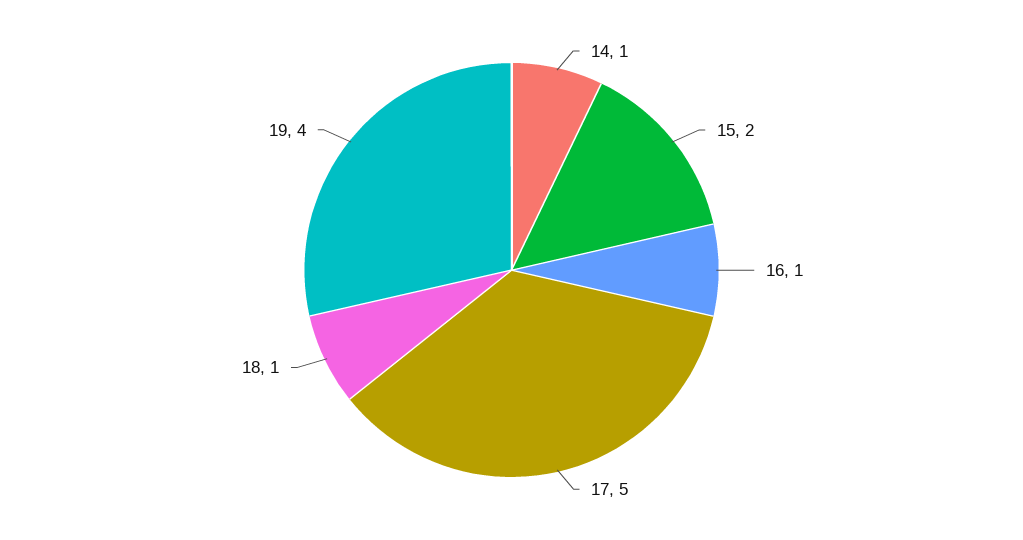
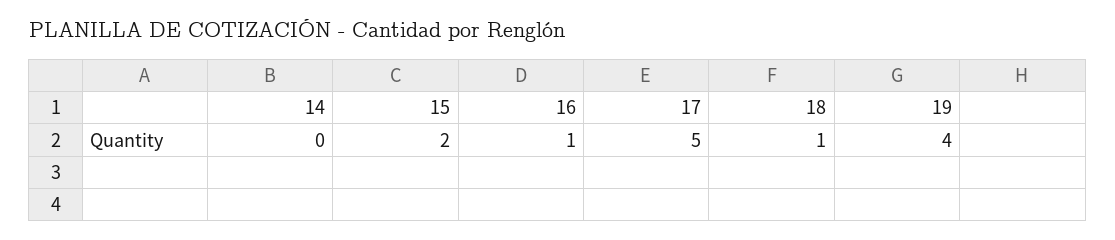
  {
-   "14": 1,
+   "14": 0,
    "15": 2,
    "16": 1,
    "17": 5,
    "18": 1,
    "19": 4
  }

